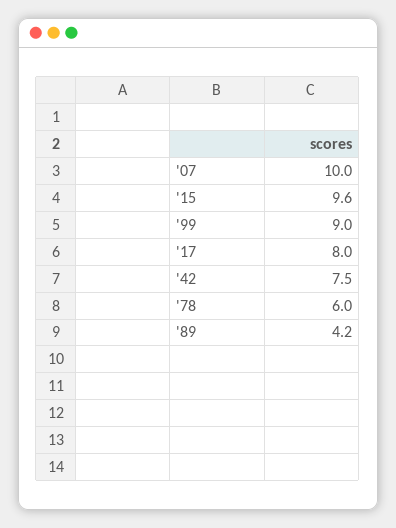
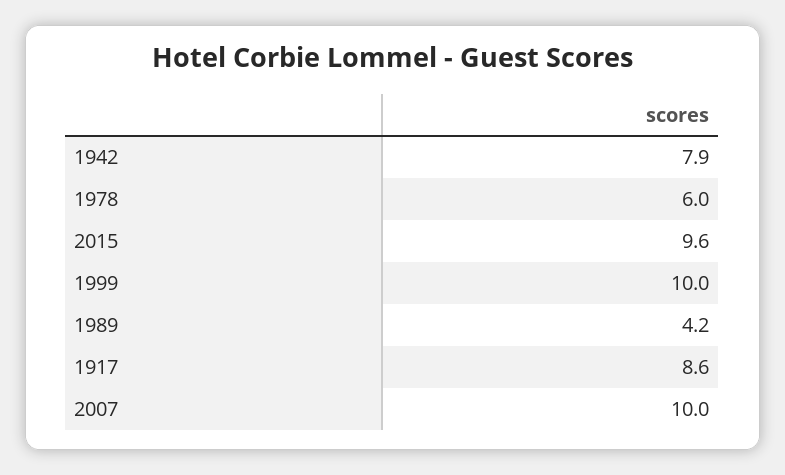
  {
    "'07": 10,
    "'15": 9.6,
-   "'99": 9,
+   "'99": 10,
-   "'17": 8,
+   "'17": 8.6,
-   "'42": 7.5,
+   "'42": 7.9,
    "'78": 6,
    "'89": 4.2
  }

